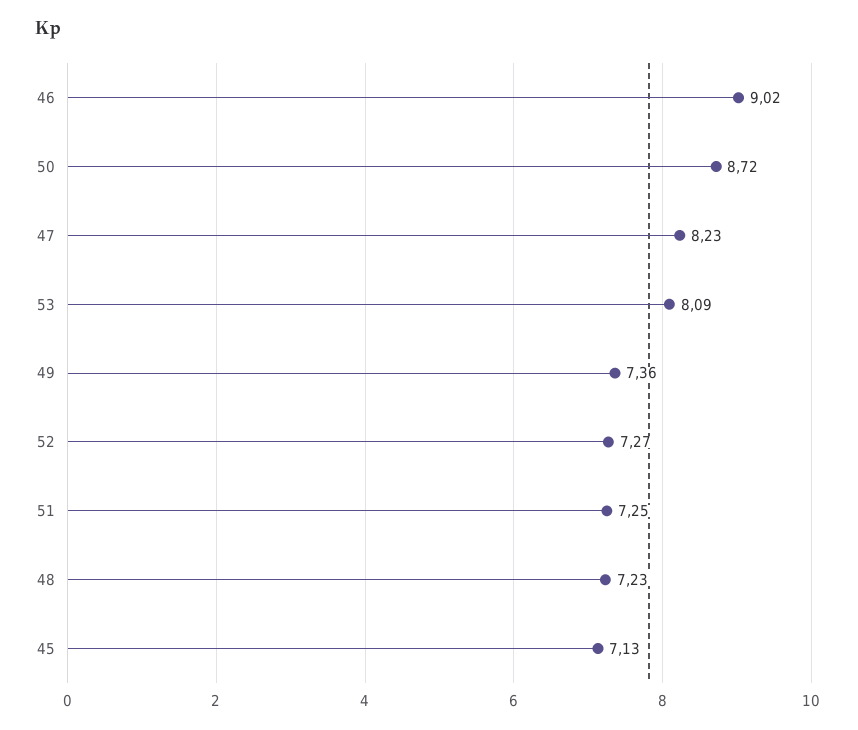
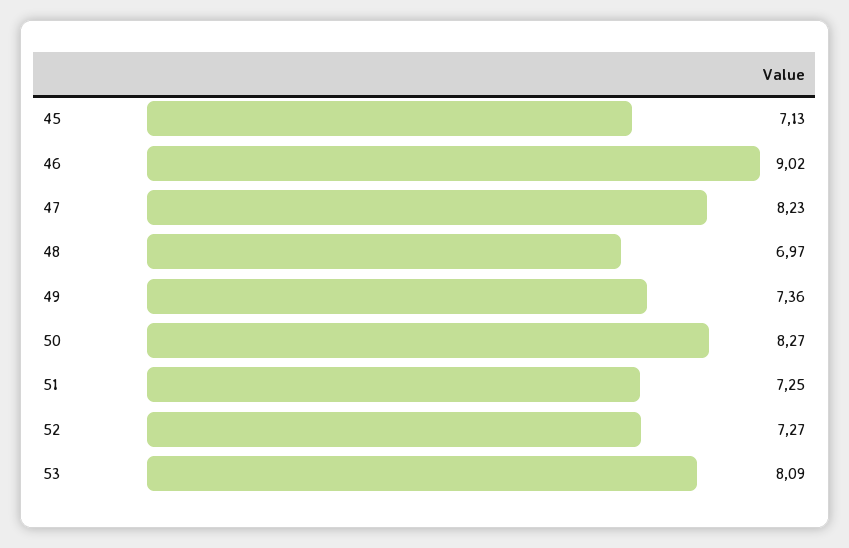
  {
    "46": 9.02,
-   "50": 8.72,
+   "50": 8.27,
    "47": 8.23,
    "53": 8.09,
    "49": 7.36,
    "52": 7.27,
    "51": 7.25,
-   "48": 7.23,
+   "48": 6.97,
    "45": 7.13
  }

